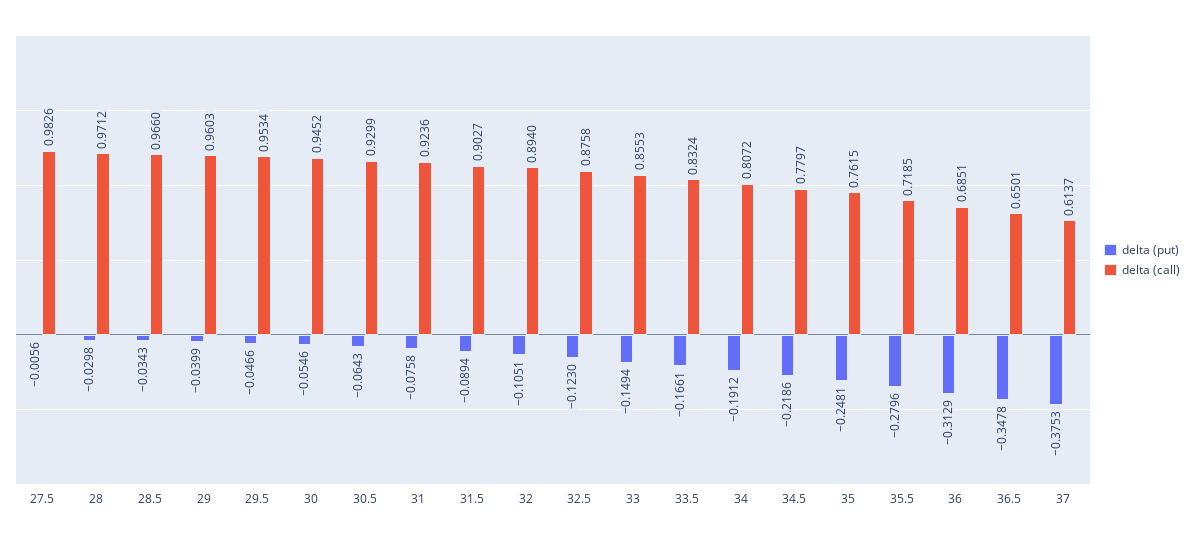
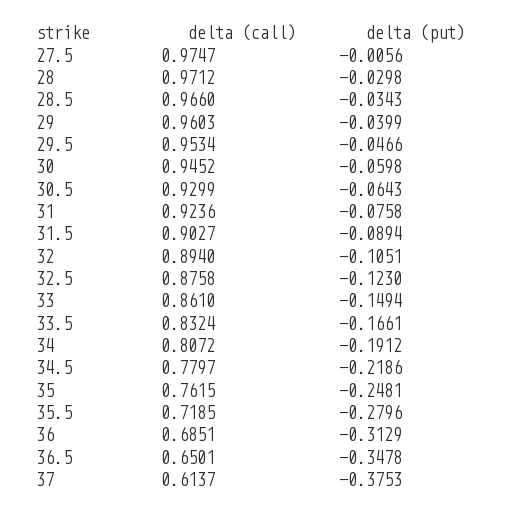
  {
    "delta (put)": {
      "27.5": -0.0056,
      "28": -0.0298,
      "28.5": -0.0343,
      "29": -0.0399,
      "29.5": -0.0466,
-     "30": -0.0546,
+     "30": -0.0598,
      "30.5": -0.0643,
      "31": -0.0758,
      "31.5": -0.0894,
      "32": -0.1051,
      "32.5": -0.123,
      "33": -0.1494,
      "33.5": -0.1661,
      "34": -0.1912,
      "34.5": -0.2186,
      "35": -0.2481,
      "35.5": -0.2796,
      "36": -0.3129,
      "36.5": -0.3478,
      "37": -0.3753
    },
    "delta (call)": {
-     "27.5": 0.9826,
+     "27.5": 0.9747,
      "28": 0.9712,
      "28.5": 0.966,
      "29": 0.9603,
      "29.5": 0.9534,
      "30": 0.9452,
      "30.5": 0.9299,
      "31": 0.9236,
      "31.5": 0.9027,
      "32": 0.894,
      "32.5": 0.8758,
-     "33": 0.8553,
+     "33": 0.861,
      "33.5": 0.8324,
      "34": 0.8072,
      "34.5": 0.7797,
      "35": 0.7615,
      "35.5": 0.7185,
      "36": 0.6851,
      "36.5": 0.6501,
      "37": 0.6137
    }
  }

